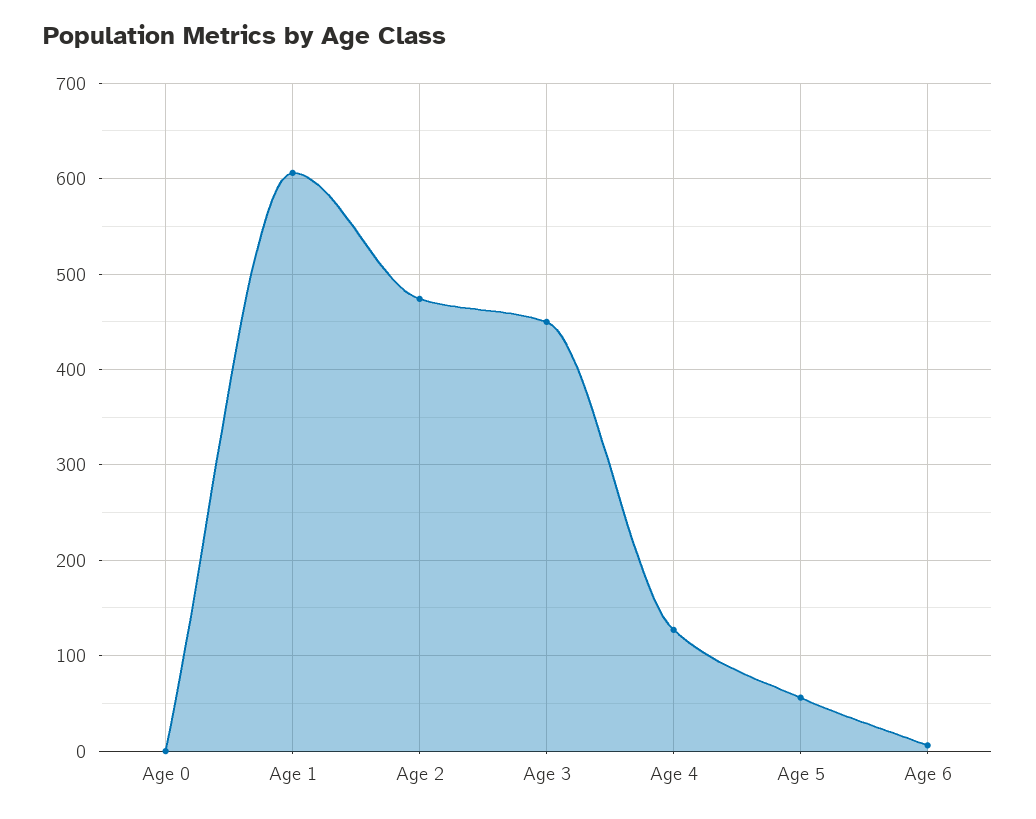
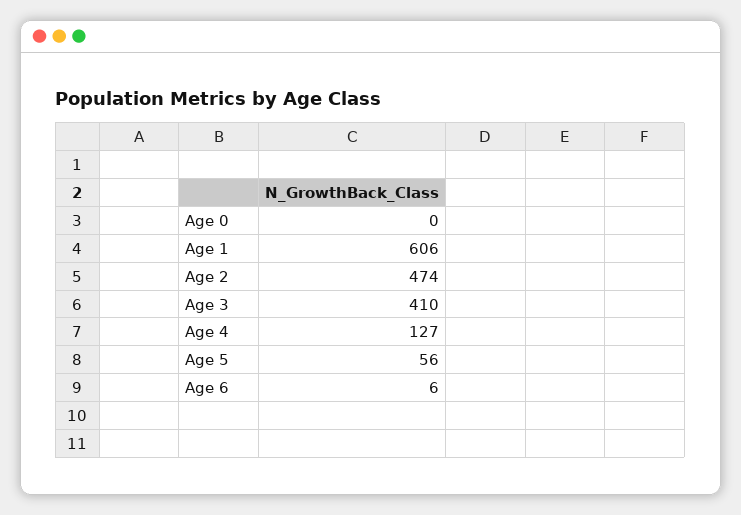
  {
    "Age 0": 0,
    "Age 1": 606,
    "Age 2": 474,
-   "Age 3": 450,
+   "Age 3": 410,
    "Age 4": 127,
    "Age 5": 56,
    "Age 6": 6
  }

